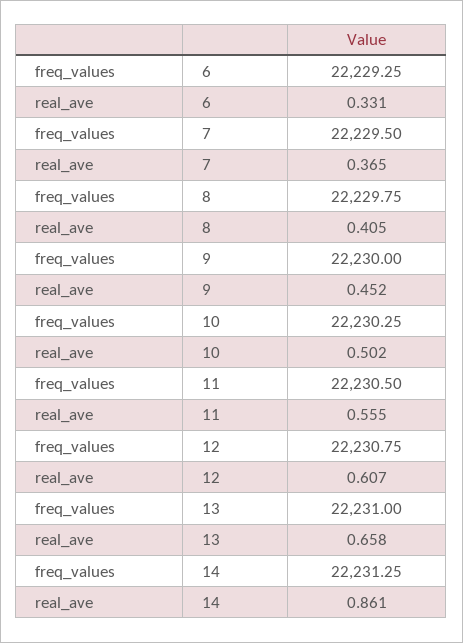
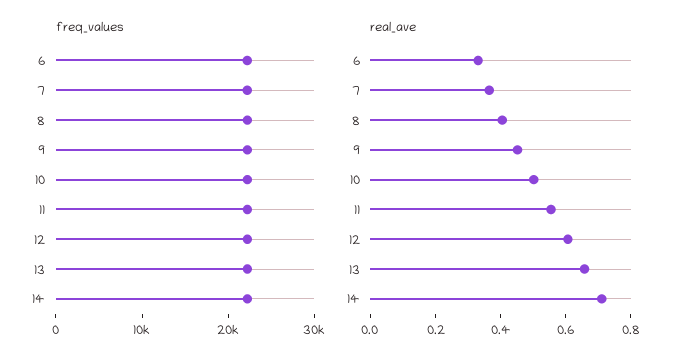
  {
    "freq_values": {
      "6": 22229.25,
      "7": 22229.5,
      "8": 22229.75,
      "9": 22230,
      "10": 22230.25,
      "11": 22230.5,
      "12": 22230.75,
      "13": 22231,
      "14": 22231.25
    },
    "real_ave": {
      "6": 0.331,
      "7": 0.365,
      "8": 0.405,
      "9": 0.452,
      "10": 0.502,
      "11": 0.555,
      "12": 0.607,
      "13": 0.658,
-     "14": 0.861
+     "14": 0.7
    }
  }

